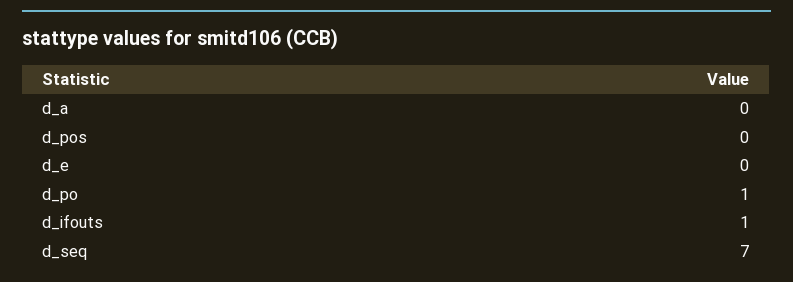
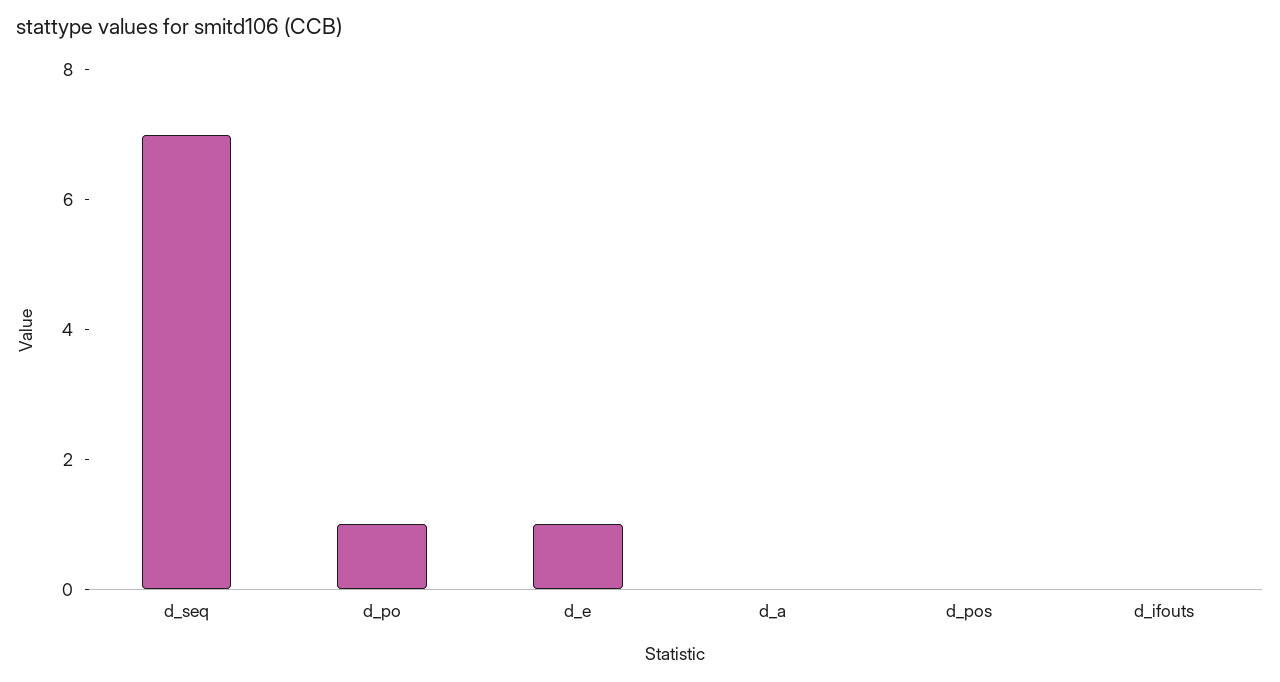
  {
    "d_a": 0,
    "d_pos": 0,
-   "d_e": 0,
+   "d_e": 1,
    "d_po": 1,
-   "d_ifouts": 1,
+   "d_ifouts": 0,
    "d_seq": 7
  }

